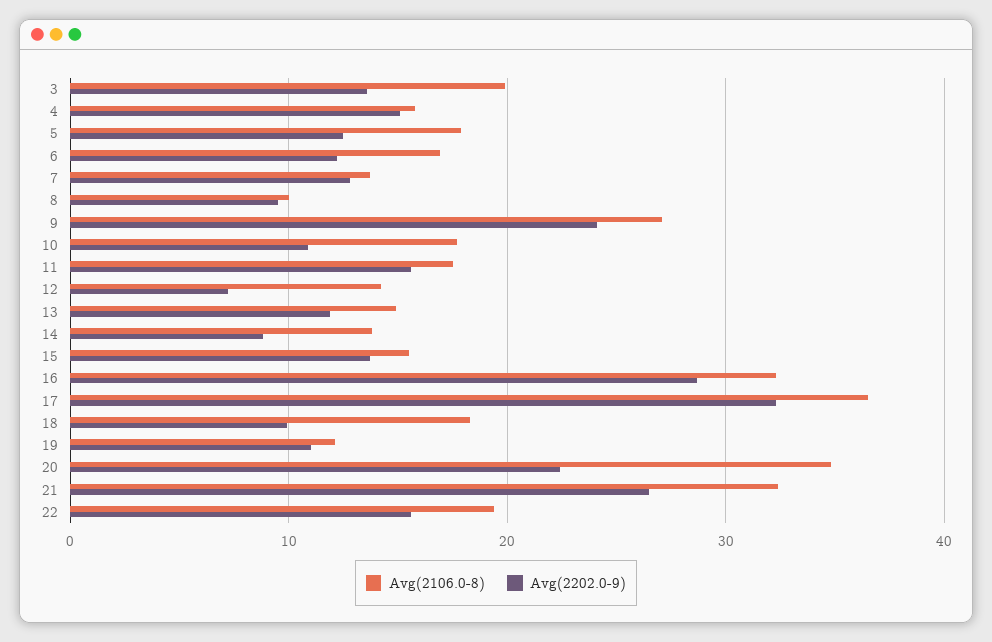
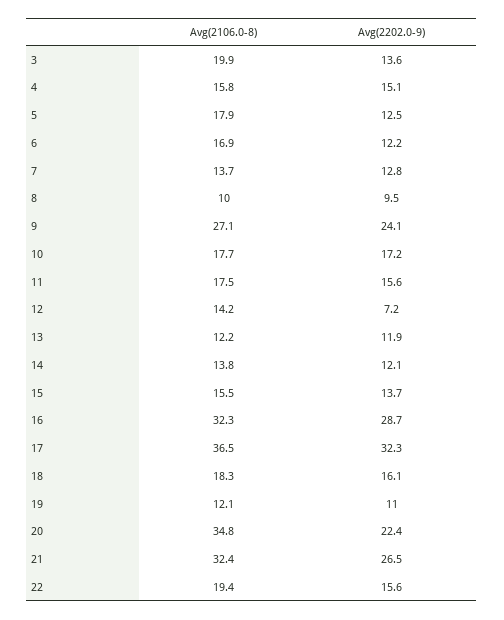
  {
    "Avg(2106.0-8)": {
      "3": 19.9,
      "4": 15.8,
      "5": 17.9,
      "6": 16.9,
      "7": 13.7,
      "8": 10,
      "9": 27.1,
      "10": 17.7,
      "11": 17.5,
      "12": 14.2,
-     "13": 15,
+     "13": 12.2,
      "14": 13.8,
      "15": 15.5,
      "16": 32.3,
      "17": 36.5,
      "18": 18.3,
      "19": 12.1,
      "20": 34.8,
      "21": 32.4,
      "22": 19.4
    },
    "Avg(2202.0-9)": {
      "3": 13.6,
      "4": 15.1,
      "5": 12.5,
      "6": 12.2,
      "7": 12.8,
      "8": 9.5,
      "9": 24.1,
-     "10": 11,
+     "10": 17.2,
      "11": 15.6,
      "12": 7.2,
      "13": 11.9,
-     "14": 9,
+     "14": 12.1,
      "15": 13.7,
      "16": 28.7,
      "17": 32.3,
-     "18": 10,
+     "18": 16.1,
      "19": 11,
      "20": 22.4,
      "21": 26.5,
      "22": 15.6
    }
  }

